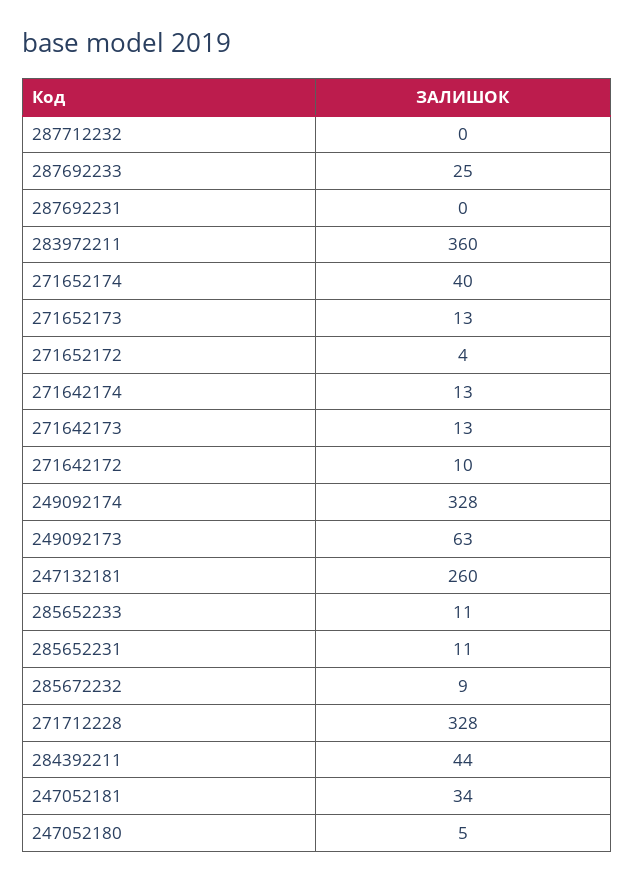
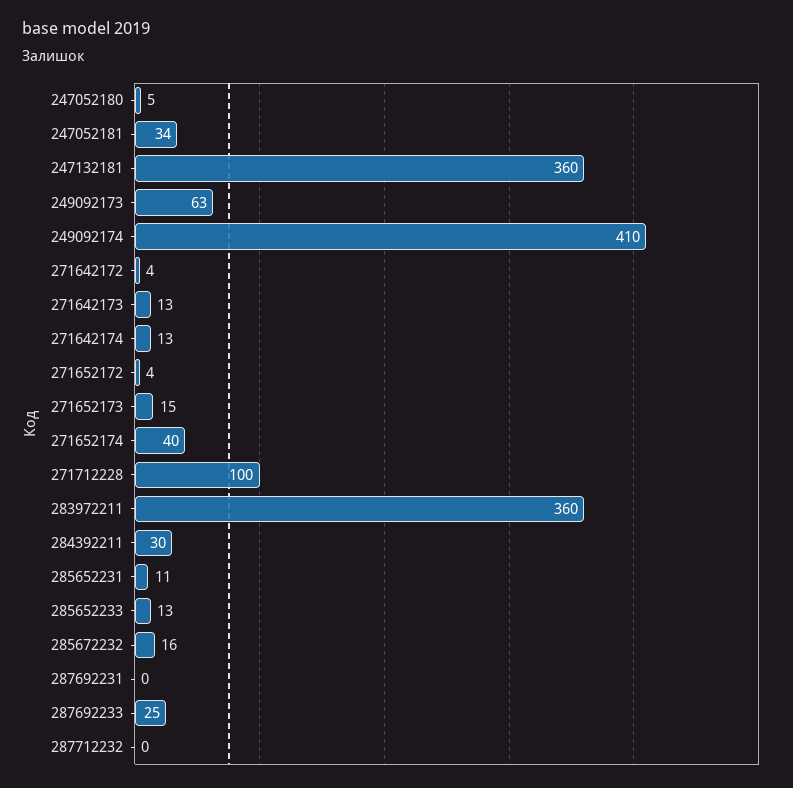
  {
    "287712232": 0,
    "287692233": 25,
    "287692231": 0,
    "283972211": 360,
    "271652174": 40,
-   "271652173": 13,
+   "271652173": 15,
    "271652172": 4,
    "271642174": 13,
    "271642173": 13,
-   "271642172": 10,
+   "271642172": 4,
-   "249092174": 328,
+   "249092174": 410,
    "249092173": 63,
-   "247132181": 260,
+   "247132181": 360,
-   "285652233": 11,
+   "285652233": 13,
    "285652231": 11,
-   "285672232": 9,
+   "285672232": 16,
-   "271712228": 328,
+   "271712228": 100,
-   "284392211": 44,
+   "284392211": 30,
    "247052181": 34,
    "247052180": 5
  }

